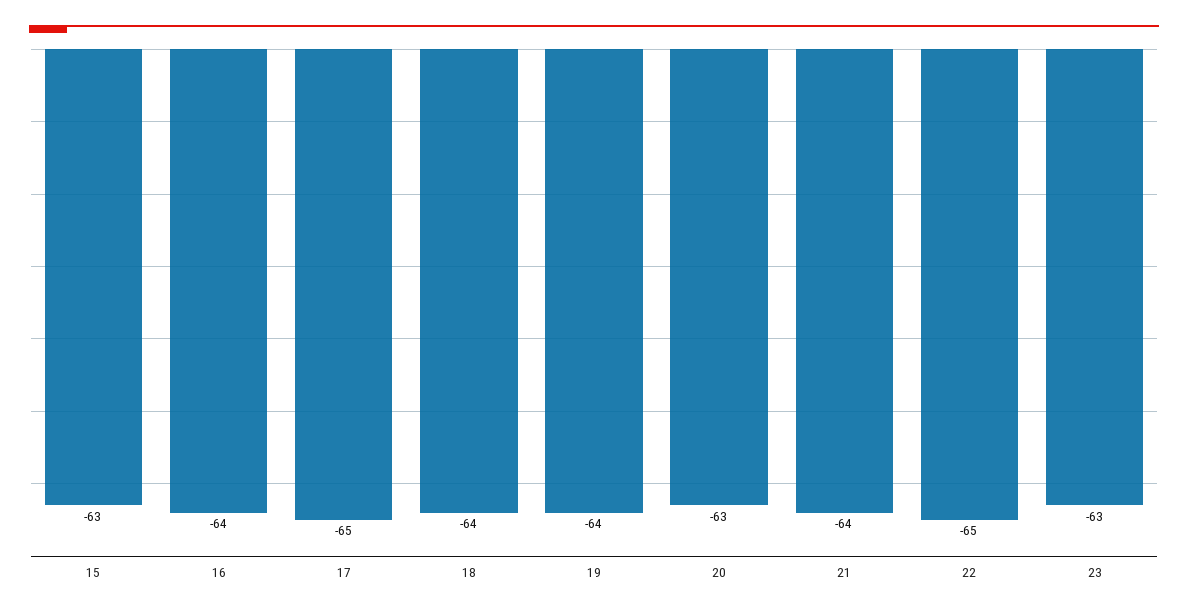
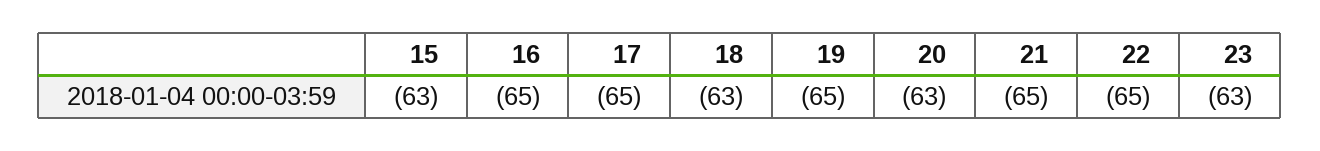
  {
    "15": -63,
-   "16": -64,
+   "16": -65,
    "17": -65,
-   "18": -64,
+   "18": -63,
-   "19": -64,
+   "19": -65,
    "20": -63,
-   "21": -64,
+   "21": -65,
    "22": -65,
    "23": -63
  }

